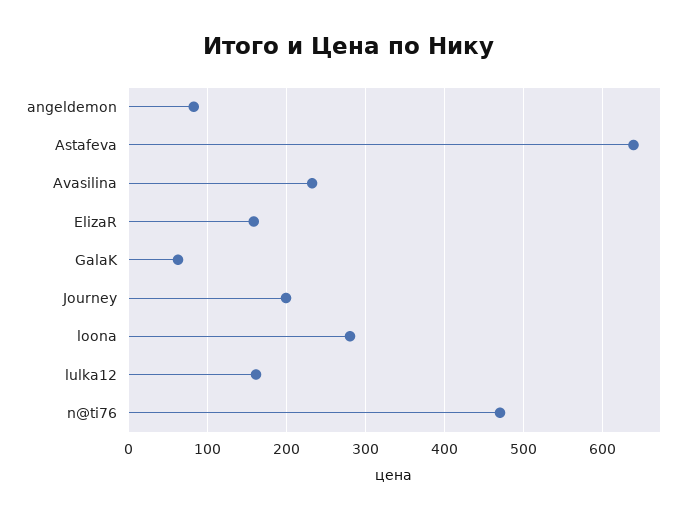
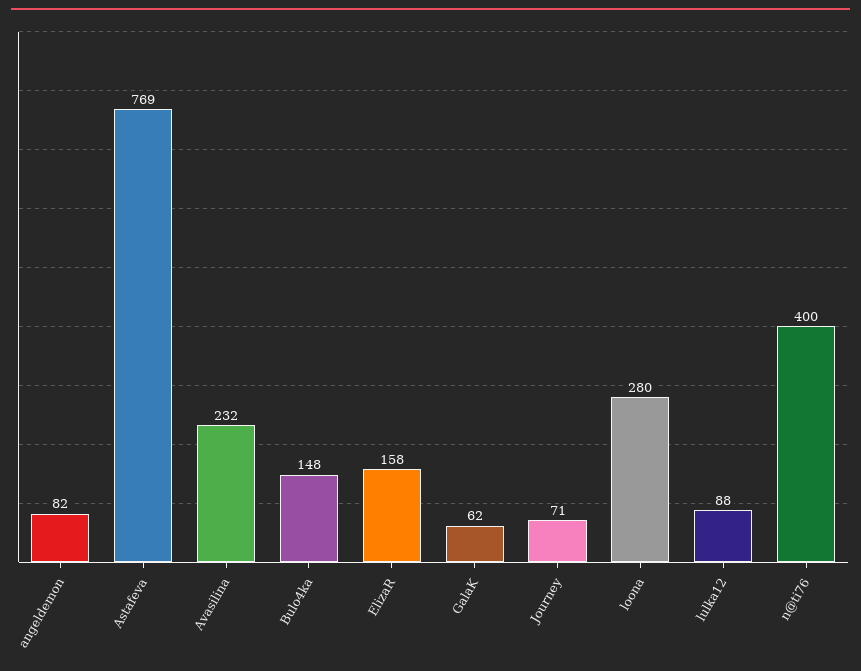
  {
    "angeldemon": 82,
-   "Astafeva": 640,
+   "Astafeva": 769,
    "Avasilina": 232,
    "ElizaR": 158,
    "GalaK": 62,
-   "Journey": 200,
+   "Journey": 71,
    "loona": 280,
-   "lulka12": 160,
+   "lulka12": 88,
-   "n@ti76": 470
+   "n@ti76": 400,
+   "Bulo4ka": 148
  }

